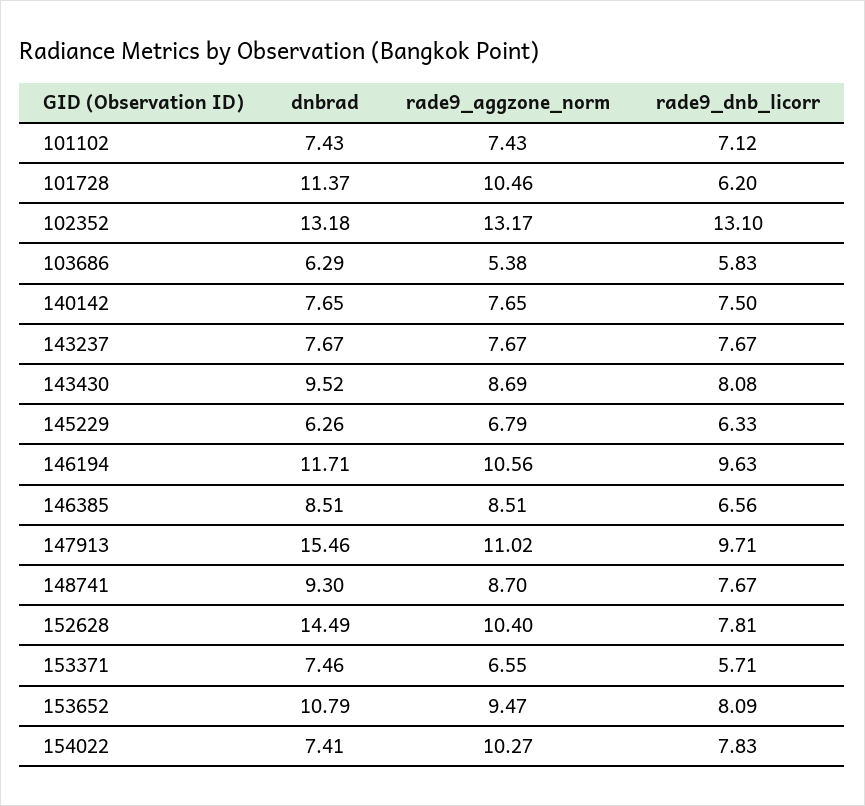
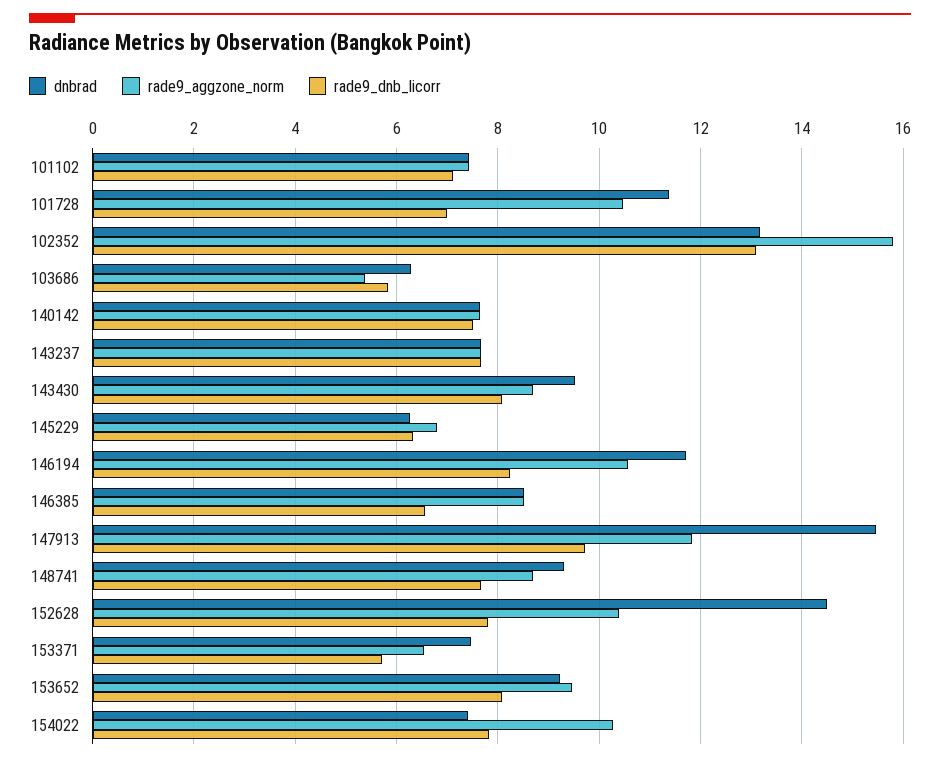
  {
    "dnbrad": {
      "101102": 7.43,
      "101728": 11.37,
      "102352": 13.18,
      "103686": 6.29,
      "140142": 7.65,
      "143237": 7.67,
      "143430": 9.52,
      "145229": 6.26,
      "146194": 11.71,
      "146385": 8.51,
      "147913": 15.46,
      "148741": 9.3,
      "152628": 14.49,
      "153371": 7.46,
-     "153652": 10.79,
+     "153652": 9.2,
      "154022": 7.41
    },
    "rade9_aggzone_norm": {
      "101102": 7.43,
      "101728": 10.46,
-     "102352": 13.17,
+     "102352": 15.8,
      "103686": 5.38,
      "140142": 7.65,
      "143237": 7.67,
      "143430": 8.69,
      "145229": 6.79,
      "146194": 10.56,
      "146385": 8.51,
-     "147913": 11.02,
+     "147913": 11.8,
      "148741": 8.7,
      "152628": 10.4,
      "153371": 6.55,
      "153652": 9.47,
      "154022": 10.27
    },
    "rade9_dnb_licorr": {
      "101102": 7.12,
-     "101728": 6.2,
+     "101728": 7,
      "102352": 13.1,
      "103686": 5.83,
      "140142": 7.5,
      "143237": 7.67,
      "143430": 8.08,
      "145229": 6.33,
-     "146194": 9.63,
+     "146194": 8.2,
      "146385": 6.56,
      "147913": 9.71,
      "148741": 7.67,
      "152628": 7.81,
      "153371": 5.71,
      "153652": 8.09,
      "154022": 7.83
    }
  }

